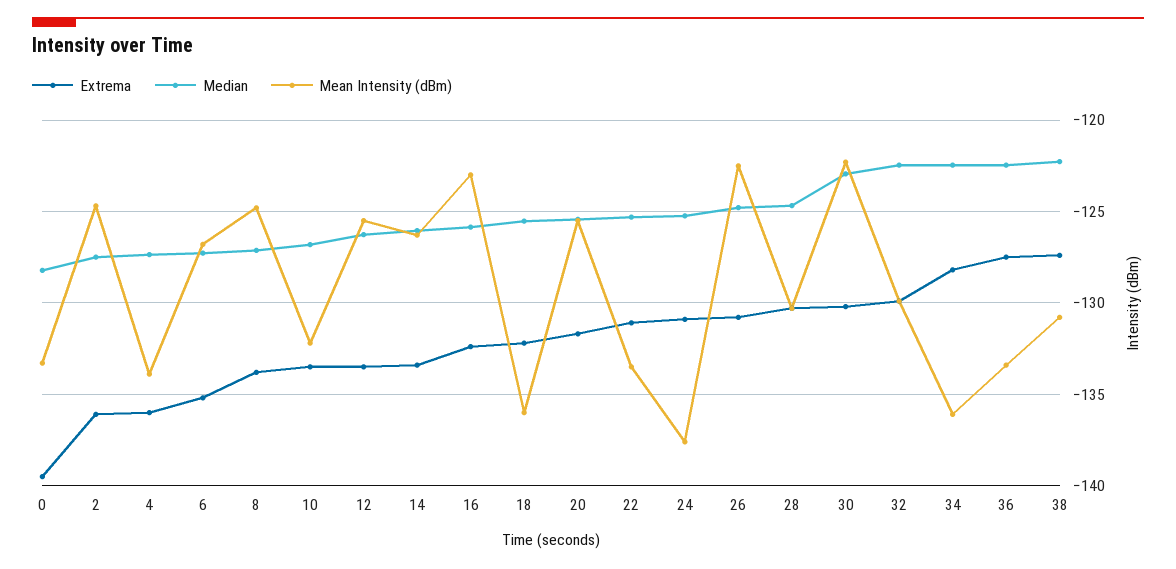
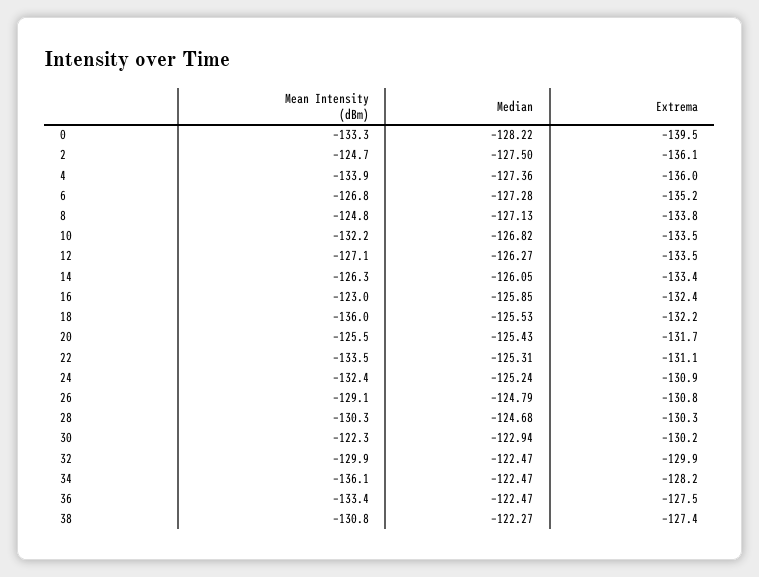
  {
    "Extrema": {
      "0": -139.5,
      "2": -136.1,
      "4": -136,
      "6": -135.2,
      "8": -133.8,
      "10": -133.5,
      "12": -133.5,
      "14": -133.4,
      "16": -132.4,
      "18": -132.2,
      "20": -131.7,
      "22": -131.1,
      "24": -130.9,
      "26": -130.8,
      "28": -130.3,
      "30": -130.2,
      "32": -129.9,
      "34": -128.2,
      "36": -127.5,
      "38": -127.4
    },
    "Median": {
      "0": -128.22,
      "2": -127.5,
      "4": -127.36,
      "6": -127.28,
      "8": -127.13,
      "10": -126.82,
      "12": -126.27,
      "14": -126.05,
      "16": -125.85,
      "18": -125.53,
      "20": -125.43,
      "22": -125.31,
      "24": -125.24,
      "26": -124.79,
      "28": -124.68,
      "30": -122.94,
      "32": -122.47,
      "34": -122.47,
      "36": -122.47,
      "38": -122.27
    },
    "Mean Intensity (dBm)": {
      "0": -133.3,
      "2": -124.7,
      "4": -133.9,
      "6": -126.8,
      "8": -124.8,
      "10": -132.2,
-     "12": -125.5,
+     "12": -127.1,
      "14": -126.3,
      "16": -123,
      "18": -136,
      "20": -125.5,
      "22": -133.5,
-     "24": -137.5,
+     "24": -132.4,
-     "26": -122.5,
+     "26": -129.1,
      "28": -130.3,
      "30": -122.3,
      "32": -129.9,
      "34": -136.1,
      "36": -133.4,
      "38": -130.8
    }
  }

